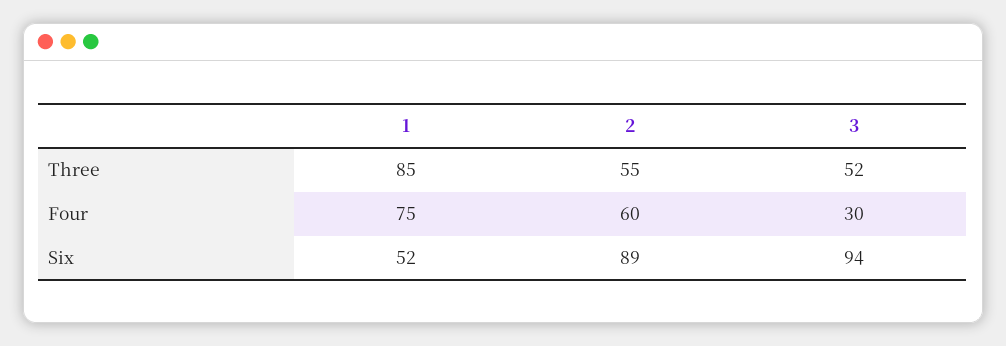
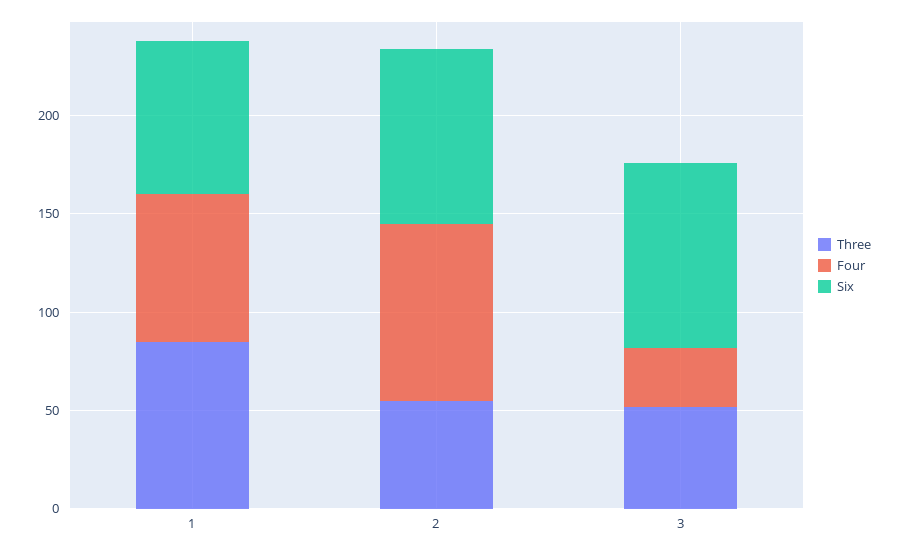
  {
    "Three": {
      "1": 85,
      "2": 55,
      "3": 52
    },
    "Four": {
      "1": 75,
-     "2": 60,
+     "2": 90,
      "3": 30
    },
    "Six": {
-     "1": 52,
+     "1": 80,
      "2": 89,
      "3": 94
    }
  }

